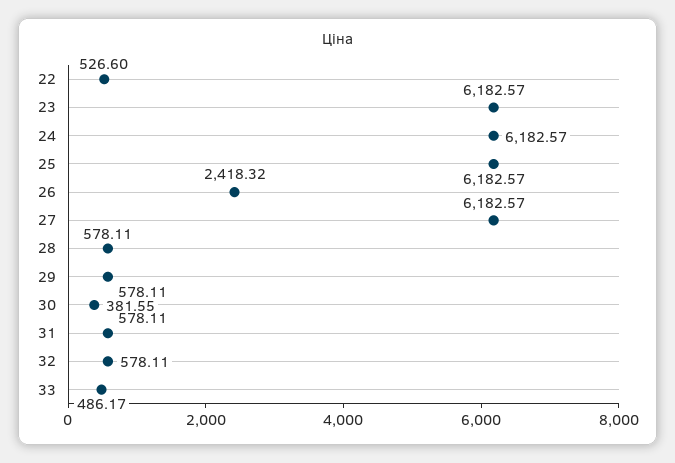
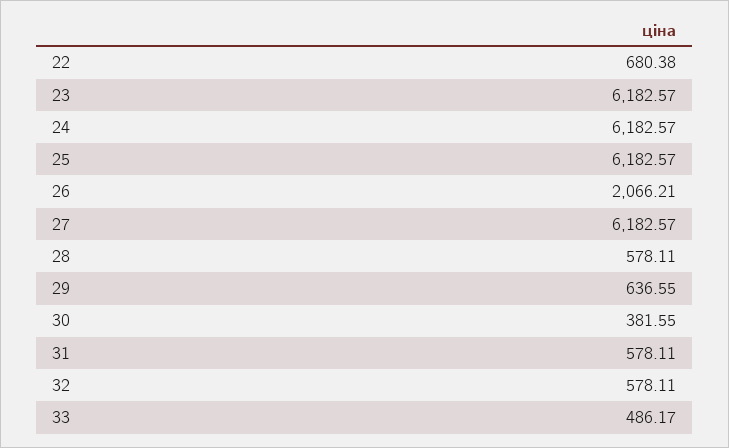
  {
-   "22": 526.6,
+   "22": 680.38,
    "23": 6182.57,
    "24": 6182.57,
    "25": 6182.57,
-   "26": 2418.32,
+   "26": 2066.21,
    "27": 6182.57,
    "28": 578.11,
-   "29": 578.11,
+   "29": 636.55,
    "30": 381.55,
    "31": 578.11,
    "32": 578.11,
    "33": 486.17
  }

